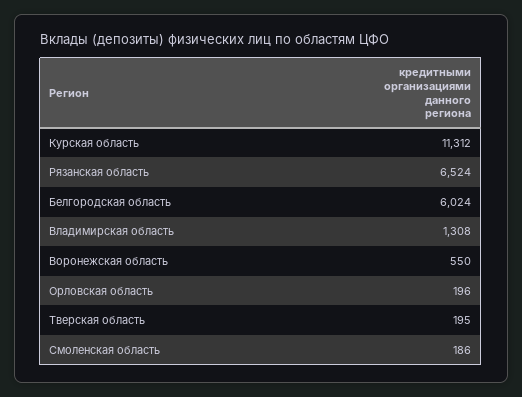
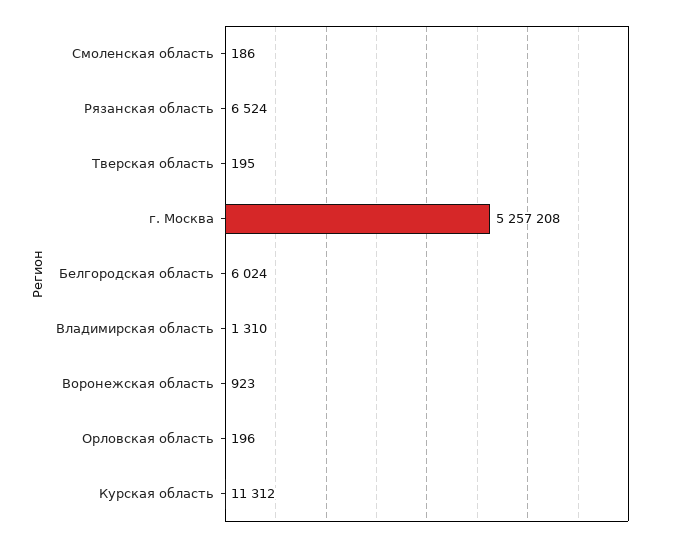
  {
    "Курская область": 11312,
    "Рязанская область": 6524,
    "Белгородская область": 6024,
-   "Владимирская область": 1308,
+   "Владимирская область": 1310,
-   "Воронежская область": 550,
+   "Воронежская область": 923,
    "Орловская область": 196,
    "Тверская область": 195,
-   "Смоленская область": 186
+   "Смоленская область": 186,
+   "г. Москва": 5257208
  }

